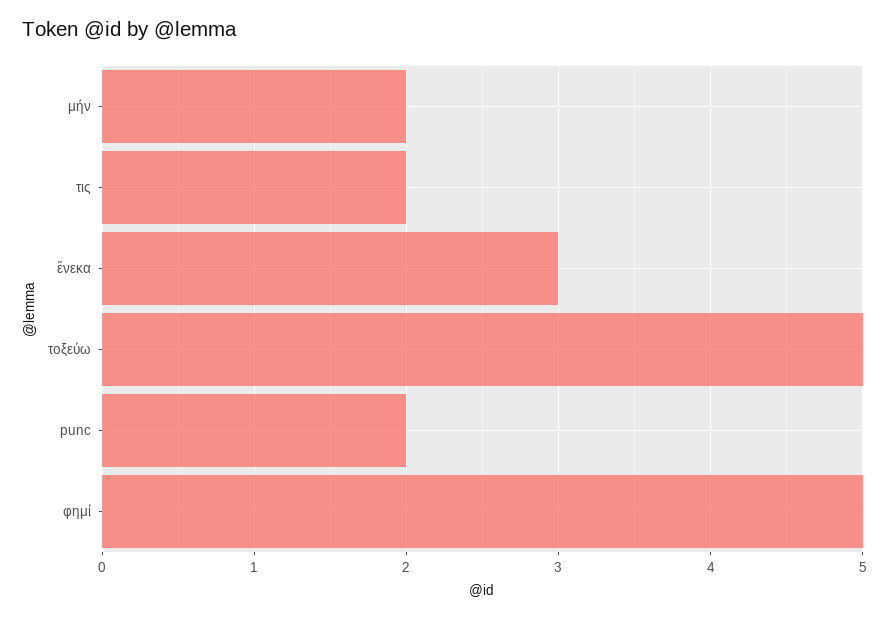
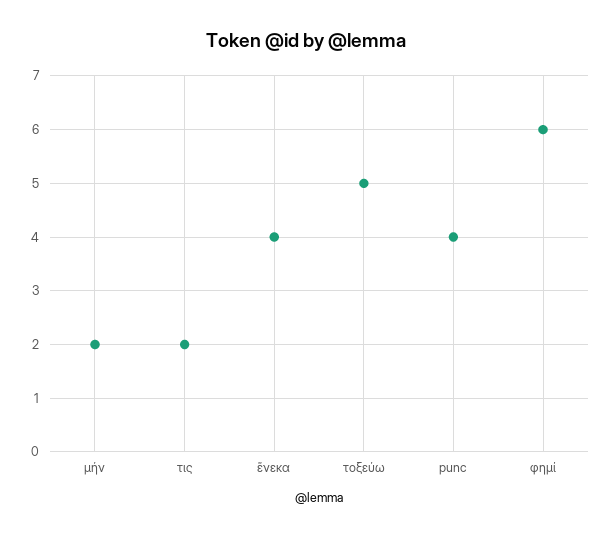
  {
    "μήν": 2,
    "τις": 2,
-   "ἕνεκα": 3,
+   "ἕνεκα": 4,
    "τοξεύω": 5,
-   "punc": 2,
+   "punc": 4,
-   "φημί": 5
+   "φημί": 6
  }

